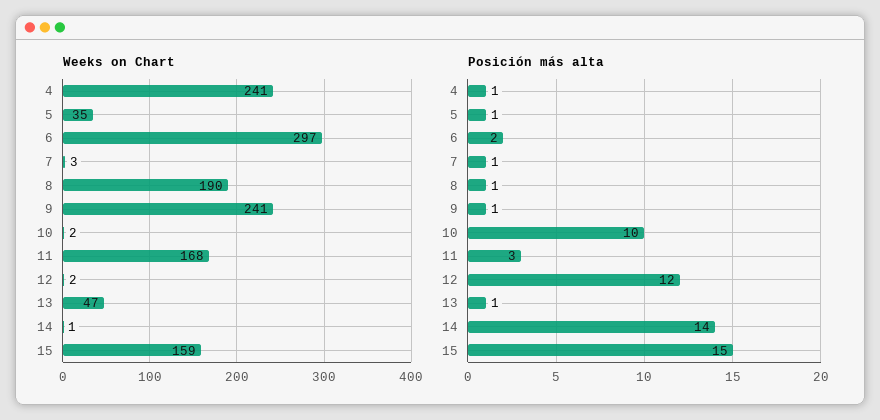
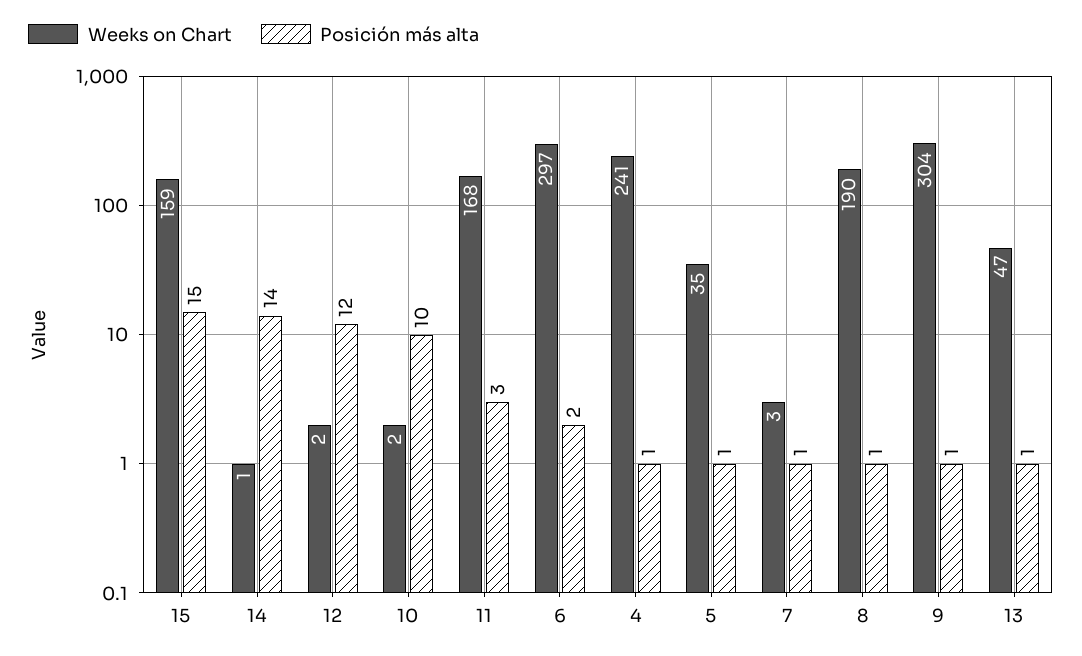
  {
    "Weeks on Chart": {
      "4": 241,
      "5": 35,
      "6": 297,
      "7": 3,
      "8": 190,
-     "9": 241,
+     "9": 304,
      "10": 2,
      "11": 168,
      "12": 2,
      "13": 47,
      "14": 1,
      "15": 159
    },
    "Posición más alta": {
      "4": 1,
      "5": 1,
      "6": 2,
      "7": 1,
      "8": 1,
      "9": 1,
      "10": 10,
      "11": 3,
      "12": 12,
      "13": 1,
      "14": 14,
      "15": 15
    }
  }

